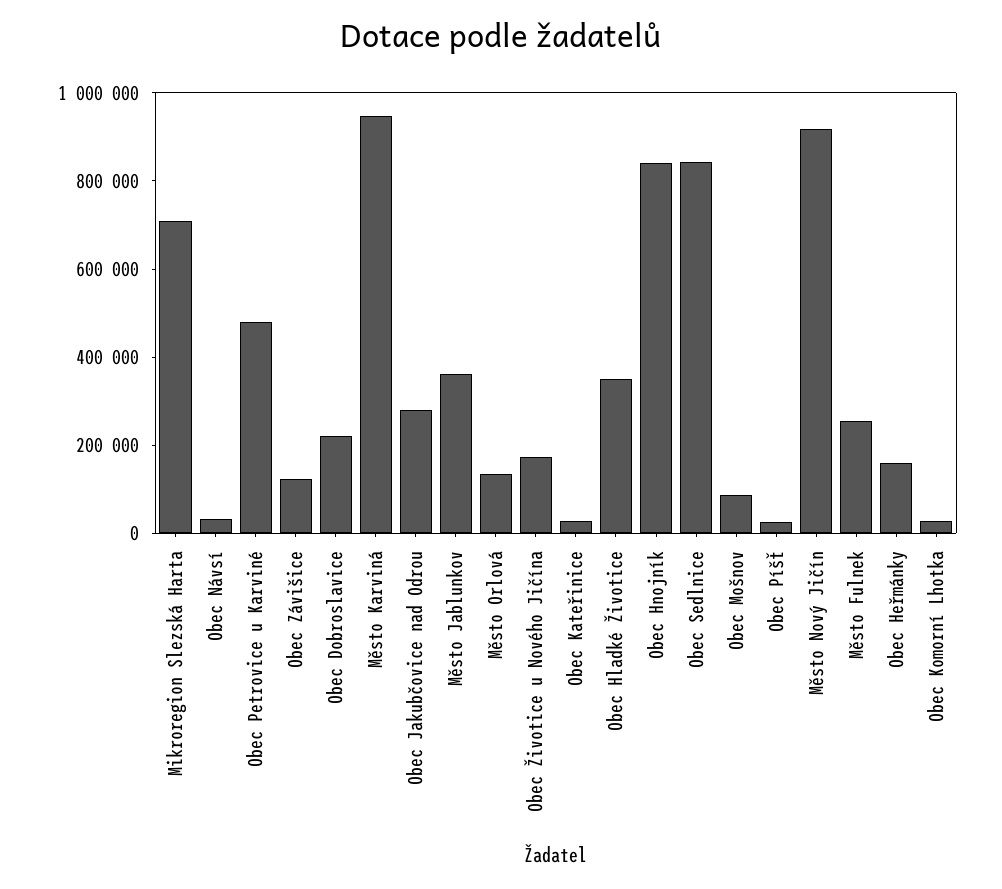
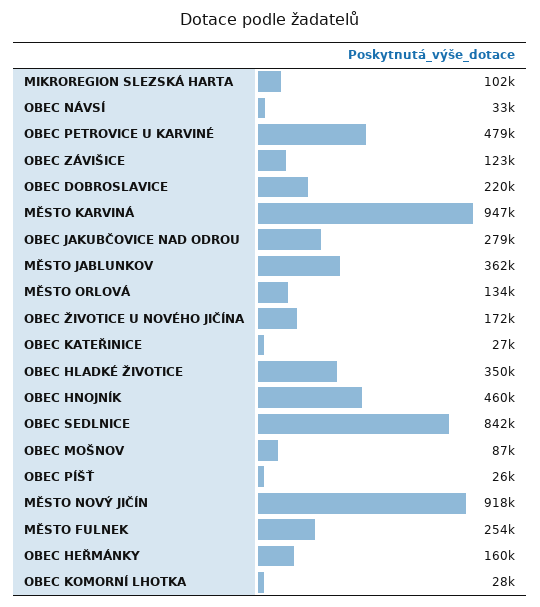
  {
-   "Mikroregion Slezská Harta": 700000,
+   "Mikroregion Slezská Harta": 102000,
    "Obec Návsí": 33000,
    "Obec Petrovice u Karviné": 479000,
    "Obec Závišice": 123000,
    "Obec Dobroslavice": 220000,
    "Město Karviná": 947000,
    "Obec Jakubčovice nad Odrou": 279000,
    "Město Jablunkov": 362000,
    "Město Orlová": 134000,
    "Obec Životice u Nového Jičína": 172000,
    "Obec Kateřinice": 27000,
    "Obec Hladké Životice": 350000,
-   "Obec Hnojník": 850000,
+   "Obec Hnojník": 460000,
    "Obec Sedlnice": 842000,
    "Obec Mošnov": 87000,
    "Obec Píšť": 26000,
    "Město Nový Jičín": 918000,
    "Město Fulnek": 254000,
    "Obec Heřmánky": 160000,
    "Obec Komorní Lhotka": 28000
  }

